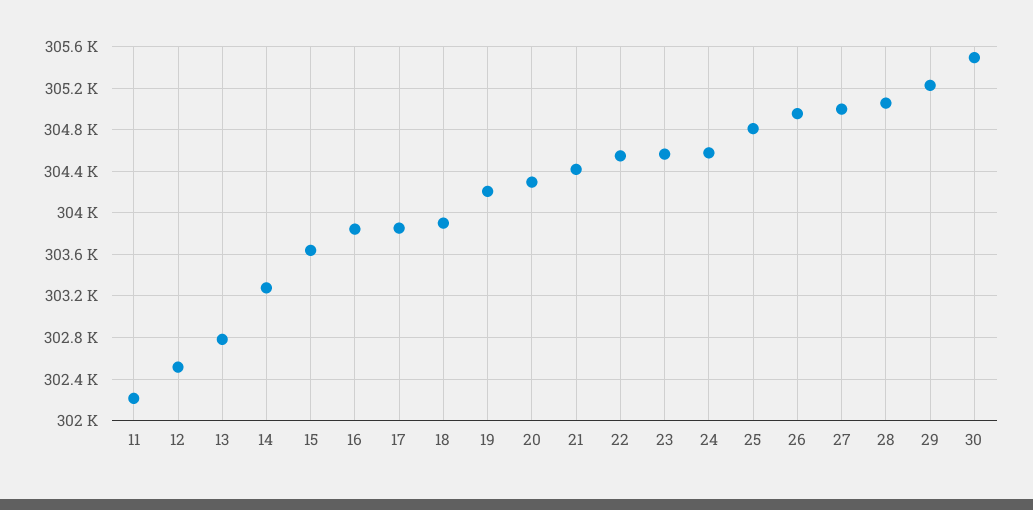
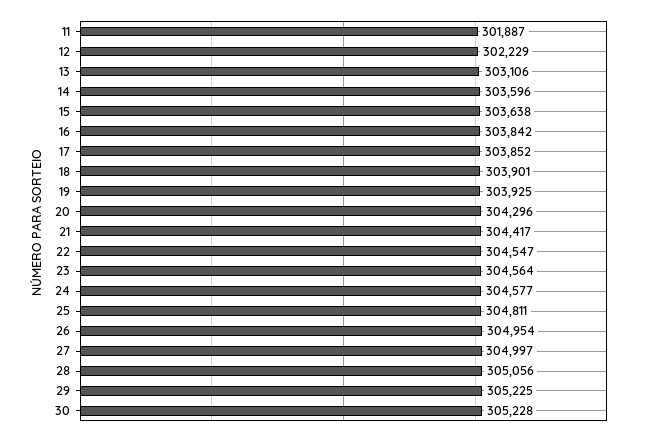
  {
-   "11": 302200,
+   "11": 301887,
-   "12": 302500,
+   "12": 302229,
-   "13": 302800,
+   "13": 303106,
-   "14": 303300,
+   "14": 303596,
    "15": 303638,
    "16": 303842,
    "17": 303852,
    "18": 303901,
-   "19": 304200,
+   "19": 303925,
    "20": 304296,
    "21": 304417,
    "22": 304547,
    "23": 304564,
    "24": 304577,
    "25": 304811,
    "26": 304954,
    "27": 304997,
    "28": 305056,
    "29": 305225,
-   "30": 305500
+   "30": 305228
  }

